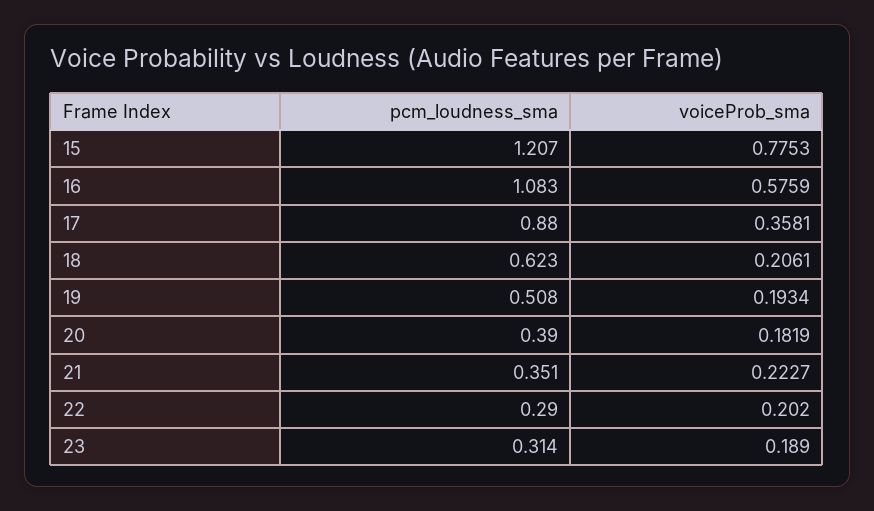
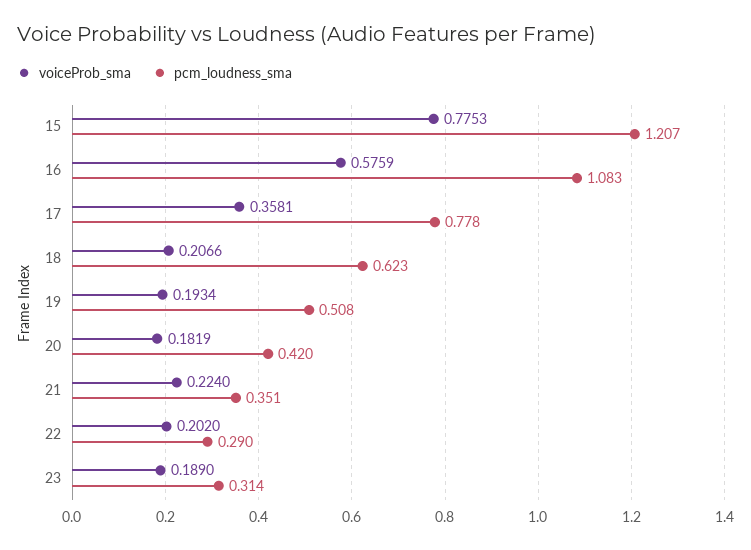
  {
    "pcm_loudness_sma": {
      "15": 1.207,
      "16": 1.083,
-     "17": 0.88,
+     "17": 0.778,
      "18": 0.623,
      "19": 0.508,
-     "20": 0.39,
+     "20": 0.42,
      "21": 0.351,
      "22": 0.29,
      "23": 0.314
    },
    "voiceProb_sma": {
      "15": 0.7753,
      "16": 0.5759,
      "17": 0.3581,
-     "18": 0.2061,
+     "18": 0.2066,
      "19": 0.1934,
      "20": 0.1819,
-     "21": 0.2227,
+     "21": 0.224,
      "22": 0.202,
      "23": 0.189
    }
  }

